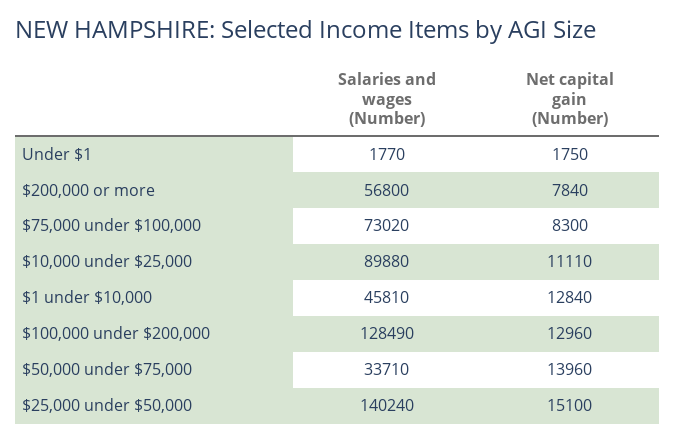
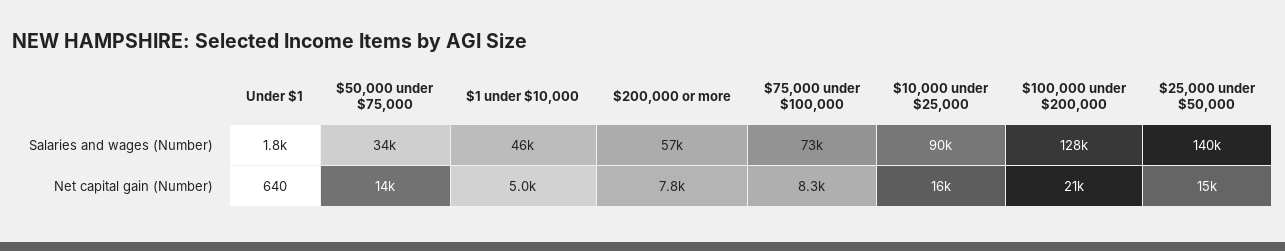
  {
    "Salaries and wages (Number)": {
      "Under $1": 1770,
      "$200,000 or more": 56800,
      "$75,000 under $100,000": 73020,
      "$10,000 under $25,000": 89880,
      "$1 under $10,000": 45810,
      "$100,000 under $200,000": 128490,
      "$50,000 under $75,000": 33710,
      "$25,000 under $50,000": 140240
    },
    "Net capital gain (Number)": {
-     "Under $1": 1750,
+     "Under $1": 640,
      "$200,000 or more": 7840,
      "$75,000 under $100,000": 8300,
-     "$10,000 under $25,000": 11110,
+     "$10,000 under $25,000": 16000,
-     "$1 under $10,000": 12840,
+     "$1 under $10,000": 5000,
-     "$100,000 under $200,000": 12960,
+     "$100,000 under $200,000": 21000,
      "$50,000 under $75,000": 13960,
      "$25,000 under $50,000": 15100
    }
  }

